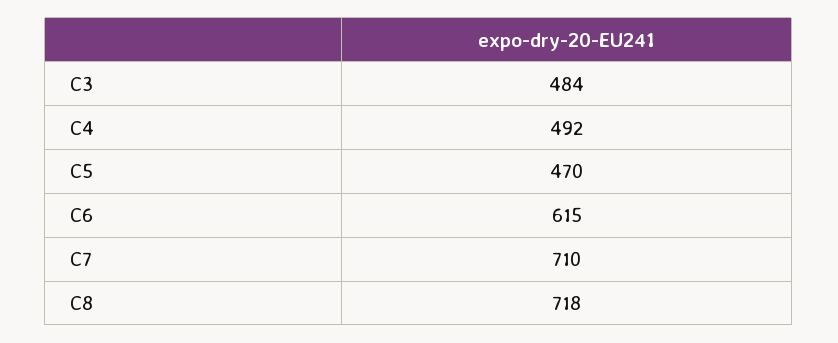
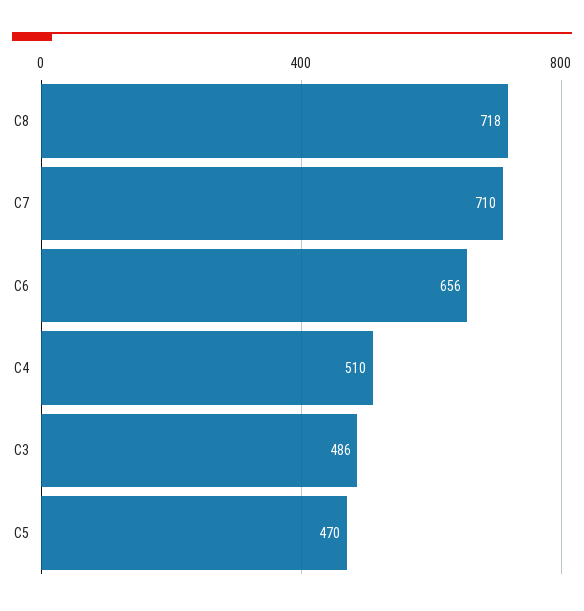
  {
-   "C3": 484,
+   "C3": 486,
-   "C4": 492,
+   "C4": 510,
    "C5": 470,
-   "C6": 615,
+   "C6": 656,
    "C7": 710,
    "C8": 718
  }

